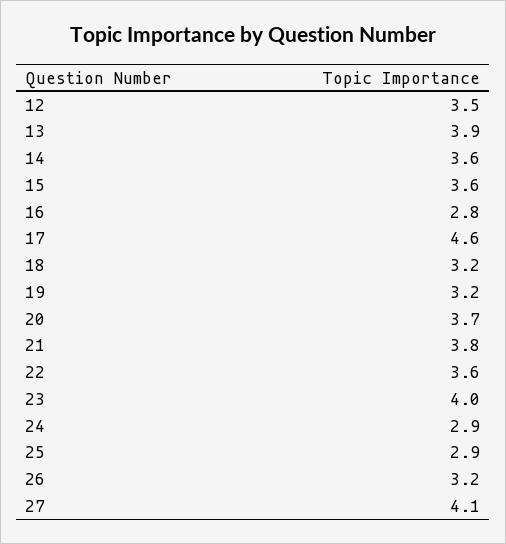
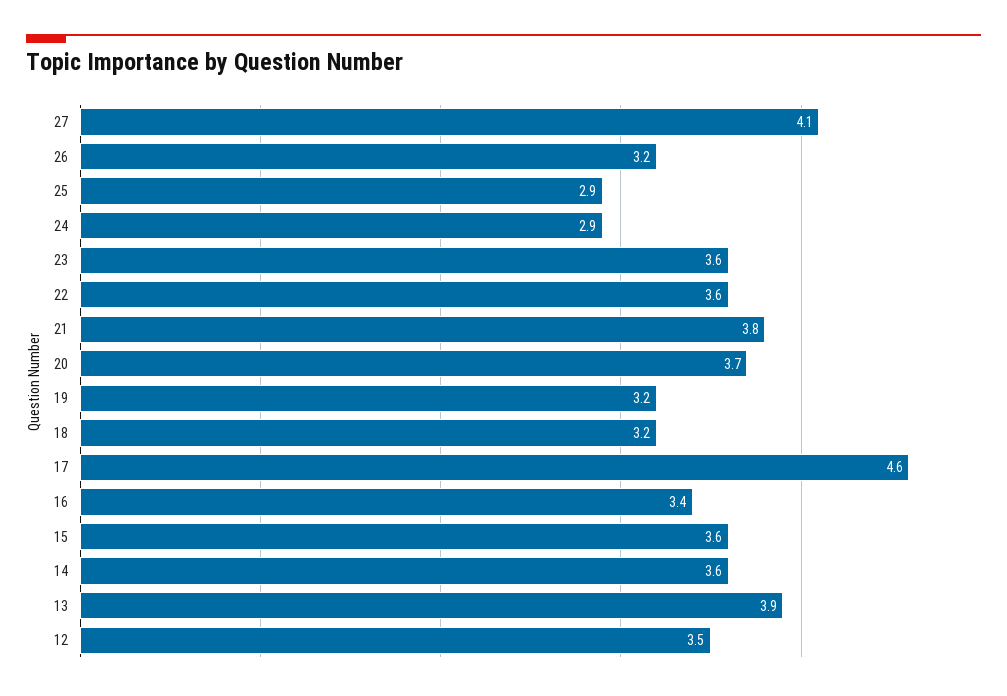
  {
    "12": 3.5,
    "13": 3.9,
    "14": 3.6,
    "15": 3.6,
-   "16": 2.8,
+   "16": 3.4,
    "17": 4.6,
    "18": 3.2,
    "19": 3.2,
    "20": 3.7,
    "21": 3.8,
    "22": 3.6,
-   "23": 4,
+   "23": 3.6,
    "24": 2.9,
    "25": 2.9,
    "26": 3.2,
    "27": 4.1
  }

